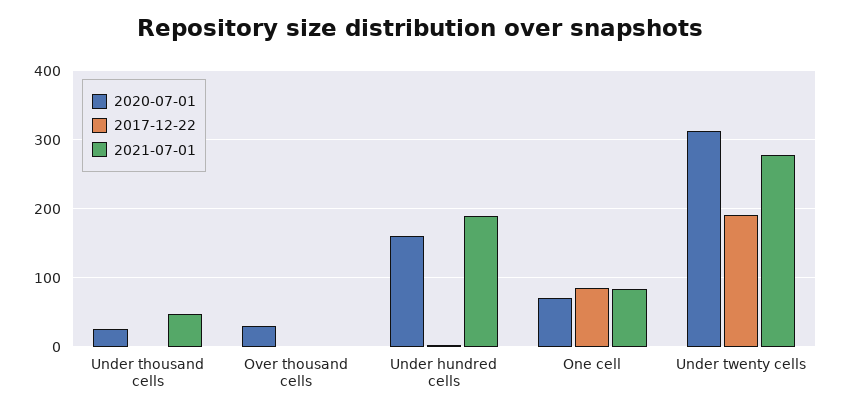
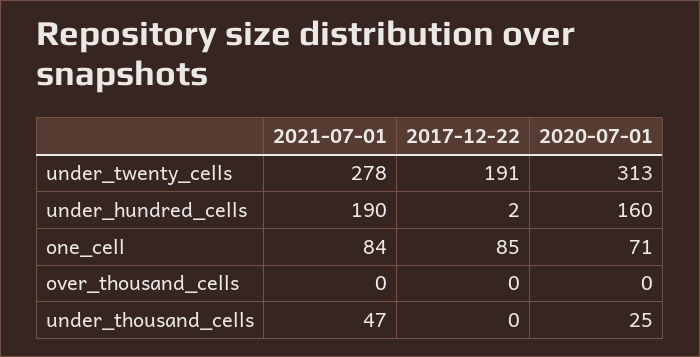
  {
    "2020-07-01": {
      "Under thousand cells": 25,
-     "Over thousand cells": 30,
+     "Over thousand cells": 0,
      "Under hundred cells": 160,
      "One cell": 71,
      "Under twenty cells": 313
    },
    "2017-12-22": {
      "Under thousand cells": 0,
      "Over thousand cells": 0,
      "Under hundred cells": 2,
      "One cell": 85,
      "Under twenty cells": 191
    },
    "2021-07-01": {
      "Under thousand cells": 47,
      "Over thousand cells": 0,
      "Under hundred cells": 190,
      "One cell": 84,
      "Under twenty cells": 278
    }
  }

